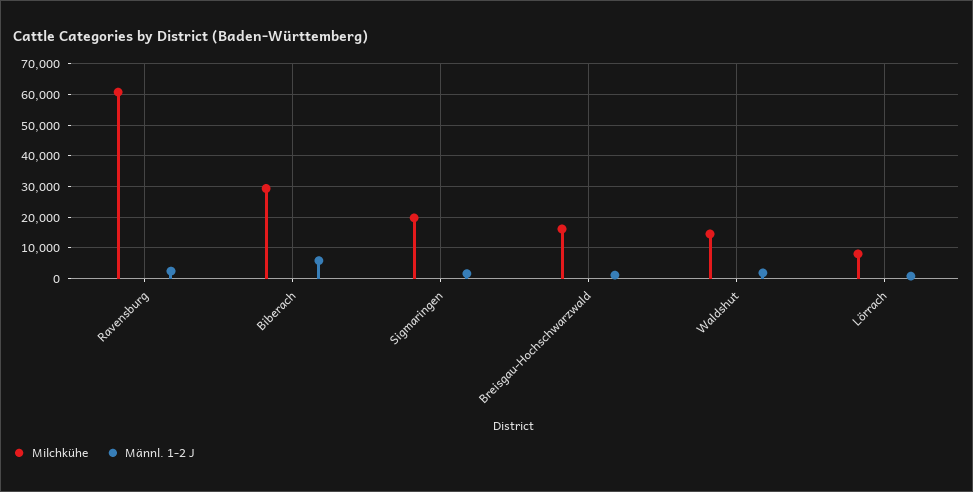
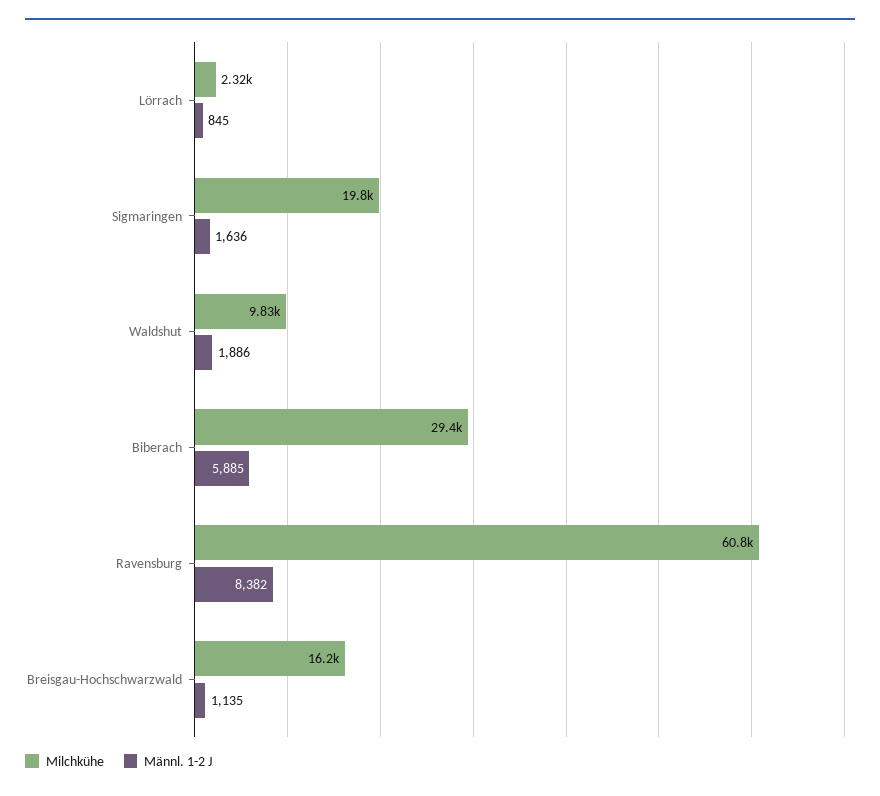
  {
    "Milchkühe": {
      "Ravensburg": 60800,
      "Biberach": 29400,
      "Sigmaringen": 19800,
      "Breisgau-Hochschwarzwald": 16200,
-     "Waldshut": 14000,
+     "Waldshut": 9830,
-     "Lörrach": 8000
+     "Lörrach": 2320
    },
    "Männl. 1-2 J": {
-     "Ravensburg": 2000,
+     "Ravensburg": 8382,
      "Biberach": 5885,
      "Sigmaringen": 1636,
      "Breisgau-Hochschwarzwald": 1135,
      "Waldshut": 1886,
      "Lörrach": 845
    }
  }

